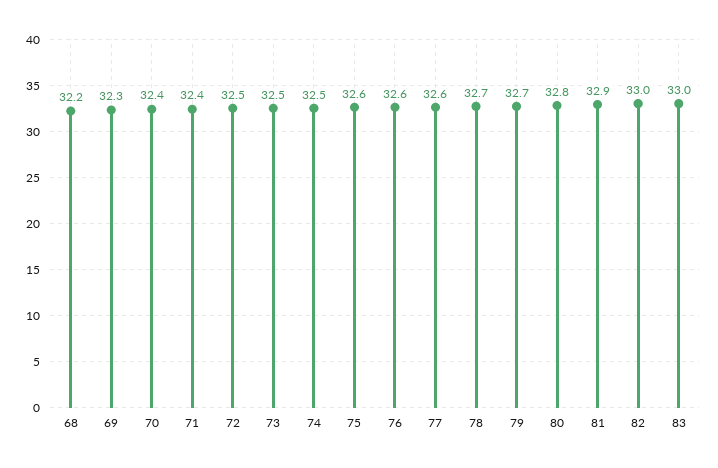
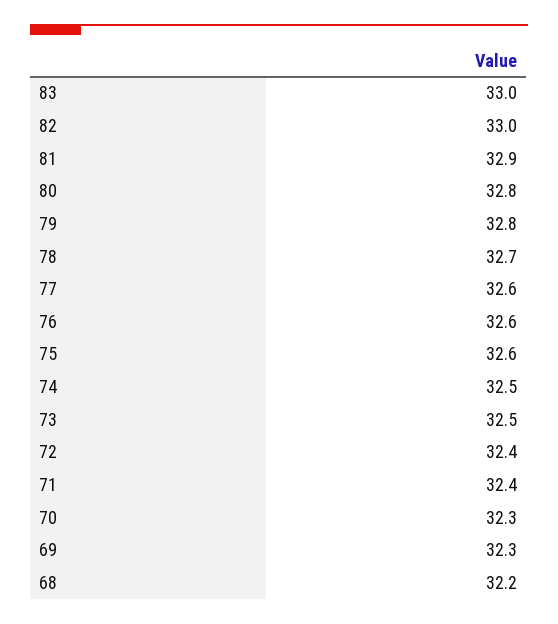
  {
    "68": 32.2,
    "69": 32.3,
-   "70": 32.4,
+   "70": 32.3,
    "71": 32.4,
-   "72": 32.5,
+   "72": 32.4,
    "73": 32.5,
    "74": 32.5,
    "75": 32.6,
    "76": 32.6,
    "77": 32.6,
    "78": 32.7,
-   "79": 32.7,
+   "79": 32.8,
    "80": 32.8,
    "81": 32.9,
    "82": 33,
    "83": 33
  }

